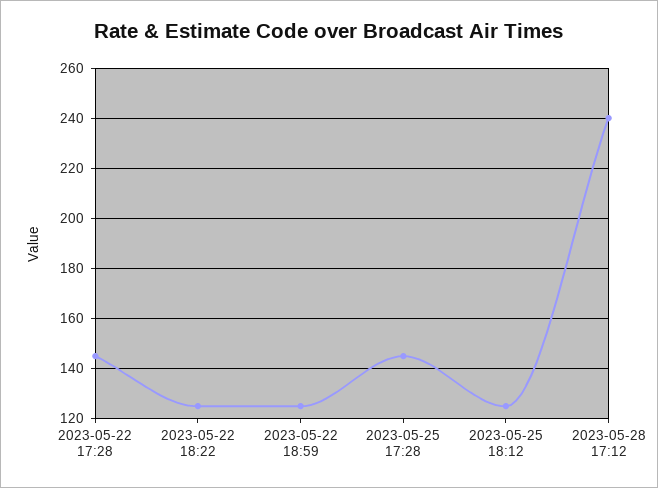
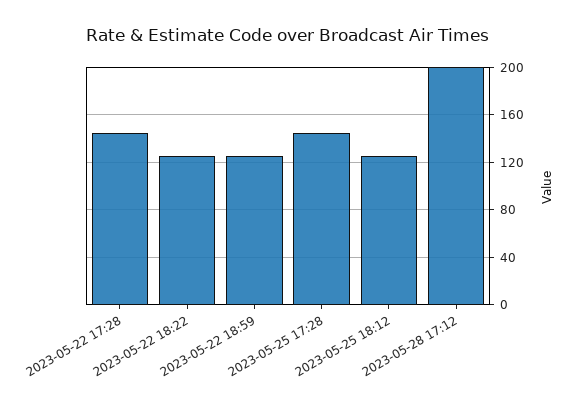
  {
    "2023-05-22 17:28": 145,
    "2023-05-22 18:22": 125,
    "2023-05-22 18:59": 125,
    "2023-05-25 17:28": 145,
    "2023-05-25 18:12": 125,
-   "2023-05-28 17:12": 240
+   "2023-05-28 17:12": 200
  }

